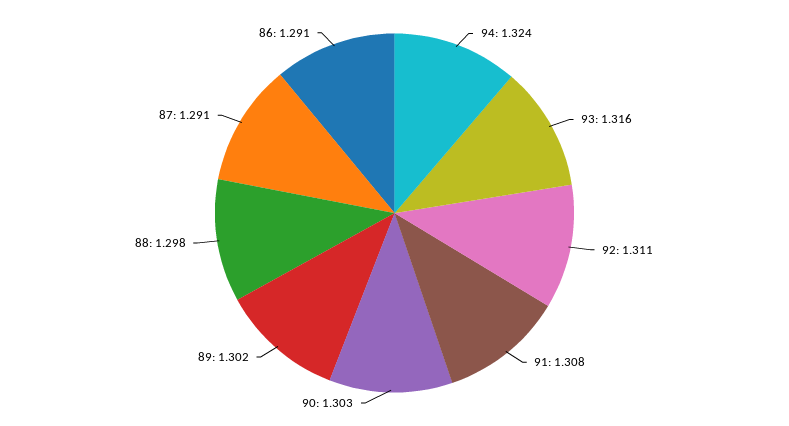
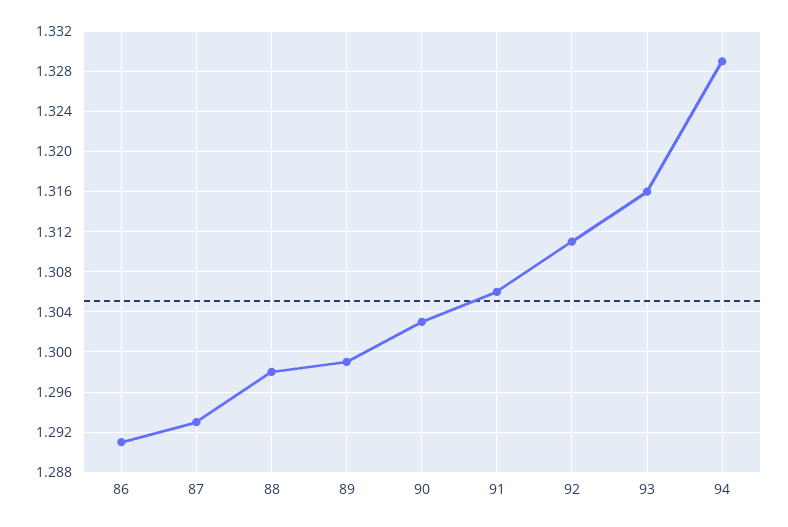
  {
-   "94": 1.324,
+   "94": 1.329,
    "93": 1.316,
    "92": 1.311,
-   "91": 1.308,
+   "91": 1.306,
    "90": 1.303,
-   "89": 1.302,
+   "89": 1.299,
    "88": 1.298,
-   "87": 1.291,
+   "87": 1.293,
    "86": 1.291
  }

